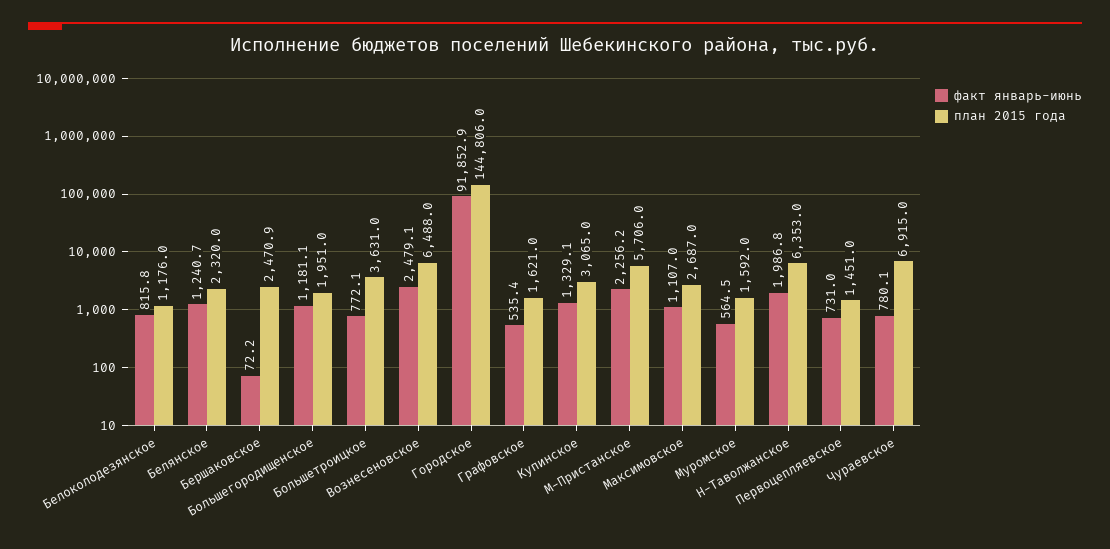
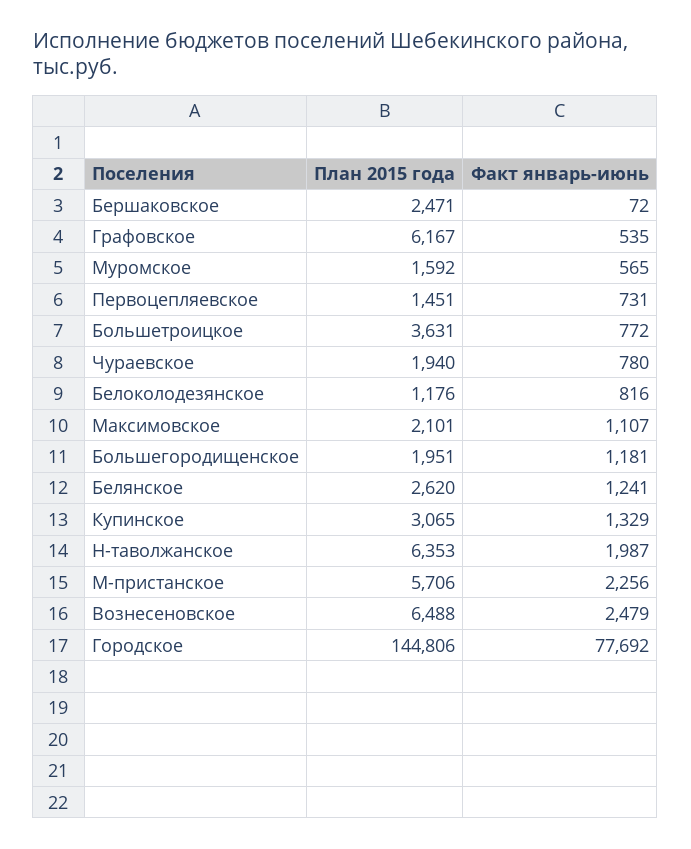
  {
    "факт январь-июнь": {
      "Белоколодезянское": 815.8,
      "Белянское": 1240.7,
      "Бершаковское": 72.2,
      "Большегородищенское": 1181.1,
      "Большетроицкое": 772.1,
      "Вознесеновское": 2479.1,
-     "Городское": 91852.9,
+     "Городское": 77692,
      "Графовское": 535.4,
      "Купинское": 1329.1,
      "М-Пристанское": 2256.2,
      "Максимовское": 1107,
      "Муромское": 564.5,
      "Н-Таволжанское": 1986.8,
      "Первоцепляевское": 731,
      "Чураевское": 780.1
    },
    "план 2015 года": {
      "Белоколодезянское": 1176,
-     "Белянское": 2320,
+     "Белянское": 2620,
      "Бершаковское": 2470.9,
      "Большегородищенское": 1951,
      "Большетроицкое": 3631,
      "Вознесеновское": 6488,
      "Городское": 144806,
-     "Графовское": 1621,
+     "Графовское": 6167,
      "Купинское": 3065,
      "М-Пристанское": 5706,
-     "Максимовское": 2687,
+     "Максимовское": 2101,
      "Муромское": 1592,
      "Н-Таволжанское": 6353,
      "Первоцепляевское": 1451,
-     "Чураевское": 6915
+     "Чураевское": 1940
    }
  }

